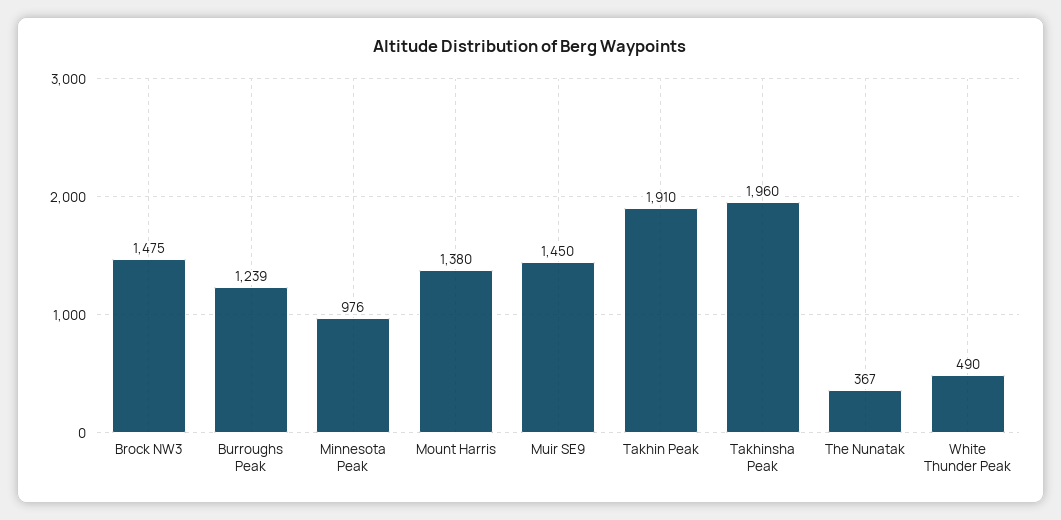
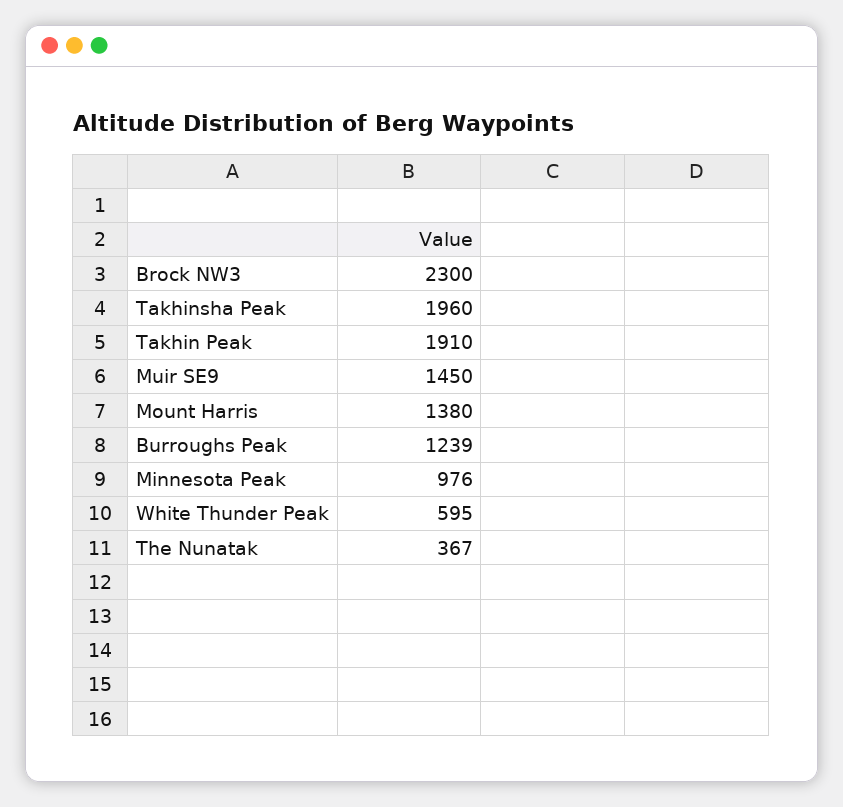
  {
-   "Brock NW3": 1475,
+   "Brock NW3": 2300,
    "Burroughs Peak": 1239,
    "Minnesota Peak": 976,
    "Mount Harris": 1380,
    "Muir SE9": 1450,
    "Takhin Peak": 1910,
    "Takhinsha Peak": 1960,
    "The Nunatak": 367,
-   "White Thunder Peak": 490
+   "White Thunder Peak": 595
  }

